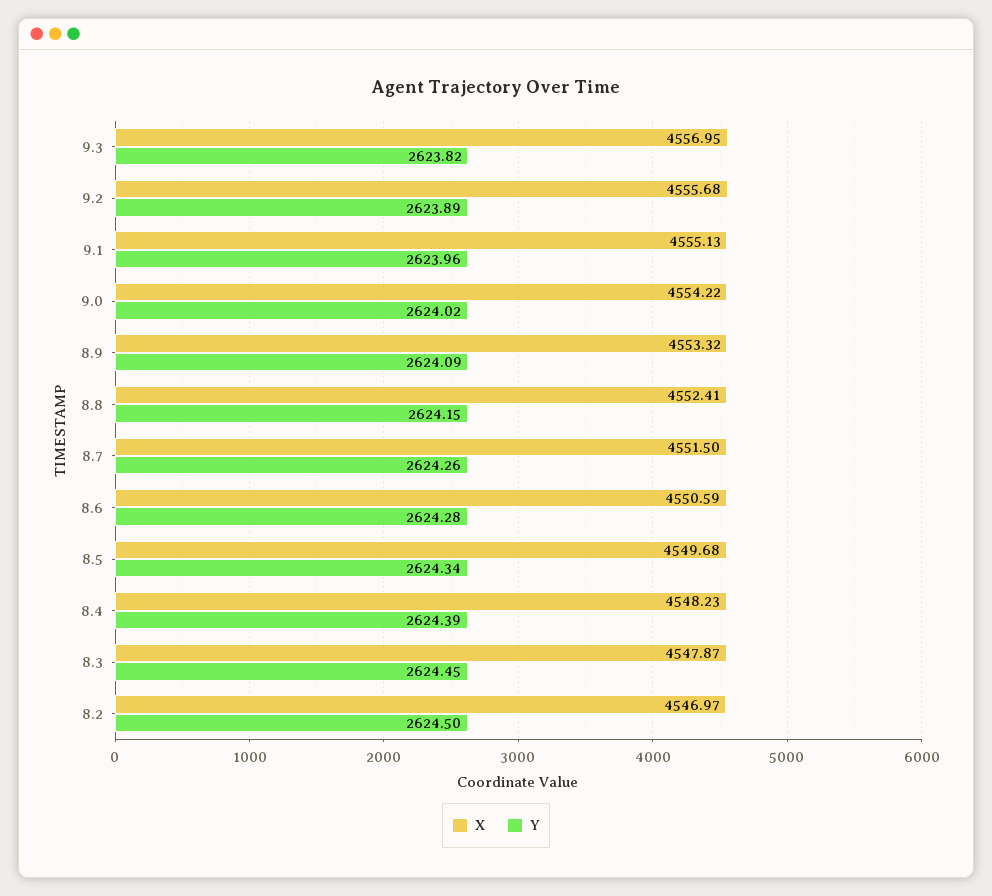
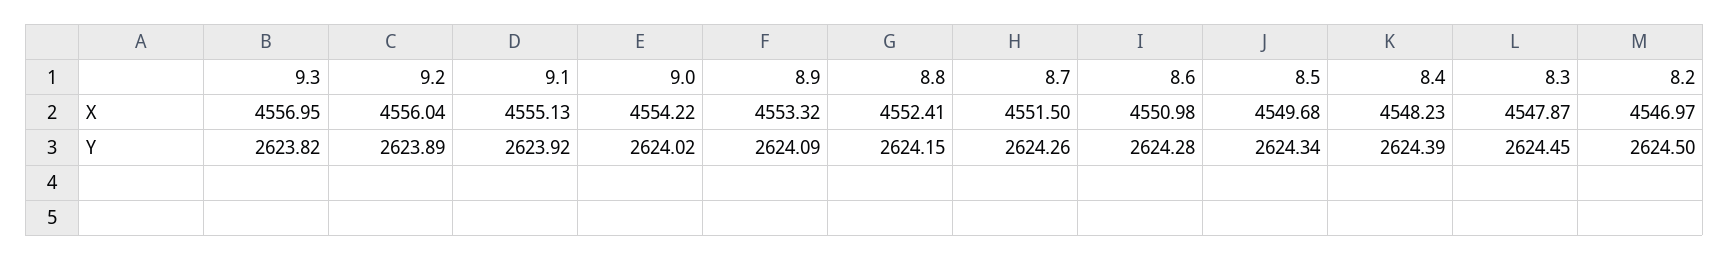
  {
    "X": {
      "9.3": 4556.95,
-     "9.2": 4555.68,
+     "9.2": 4556.04,
      "9.1": 4555.13,
      "9.0": 4554.22,
      "8.9": 4553.32,
      "8.8": 4552.41,
      "8.7": 4551.5,
-     "8.6": 4550.59,
+     "8.6": 4550.98,
      "8.5": 4549.68,
      "8.4": 4548.23,
      "8.3": 4547.87,
      "8.2": 4546.97
    },
    "Y": {
      "9.3": 2623.82,
      "9.2": 2623.89,
-     "9.1": 2623.96,
+     "9.1": 2623.92,
      "9.0": 2624.02,
      "8.9": 2624.09,
      "8.8": 2624.15,
      "8.7": 2624.26,
      "8.6": 2624.28,
      "8.5": 2624.34,
      "8.4": 2624.39,
      "8.3": 2624.45,
      "8.2": 2624.5
    }
  }

